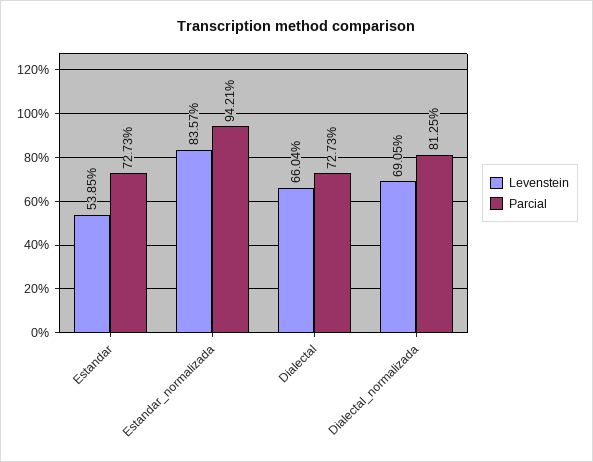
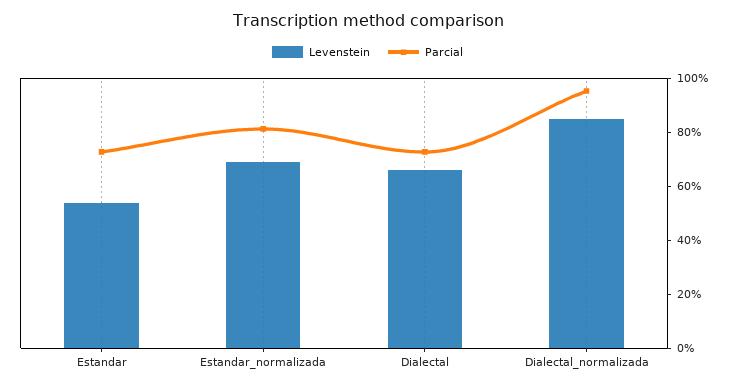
  {
    "Levenstein": {
      "Estandar": 53.85,
-     "Estandar_normalizada": 83.57,
+     "Estandar_normalizada": 70,
      "Dialectal": 66.04,
-     "Dialectal_normalizada": 69.05
+     "Dialectal_normalizada": 85
    },
    "Parcial": {
      "Estandar": 72.73,
-     "Estandar_normalizada": 94.21,
+     "Estandar_normalizada": 80,
      "Dialectal": 72.73,
-     "Dialectal_normalizada": 81.25
+     "Dialectal_normalizada": 95
    }
  }

